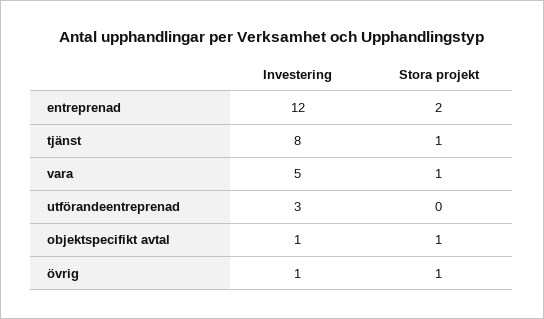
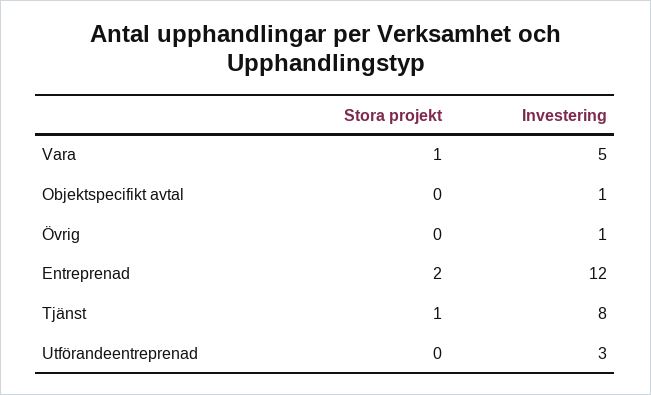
  {
    "Investering": {
      "entreprenad": 12,
      "tjänst": 8,
      "vara": 5,
      "utförandeentreprenad": 3,
      "objektspecifikt avtal": 1,
      "övrig": 1
    },
    "Stora projekt": {
      "entreprenad": 2,
      "tjänst": 1,
      "vara": 1,
      "utförandeentreprenad": 0,
-     "objektspecifikt avtal": 1,
+     "objektspecifikt avtal": 0,
-     "övrig": 1
+     "övrig": 0
    }
  }

